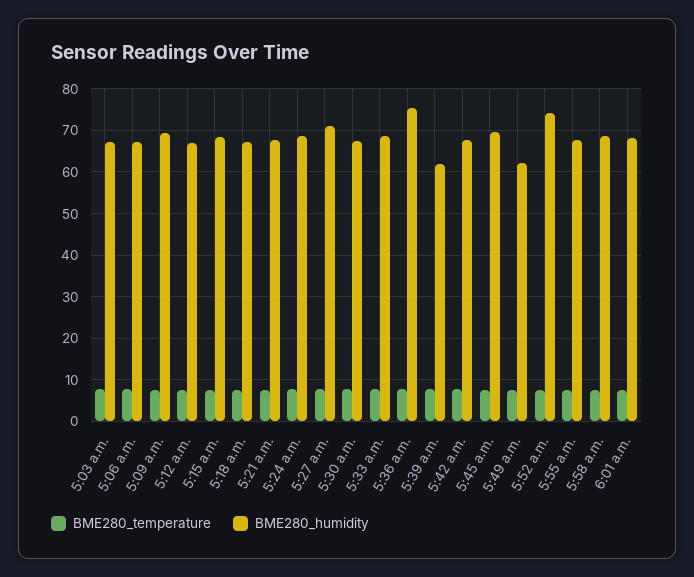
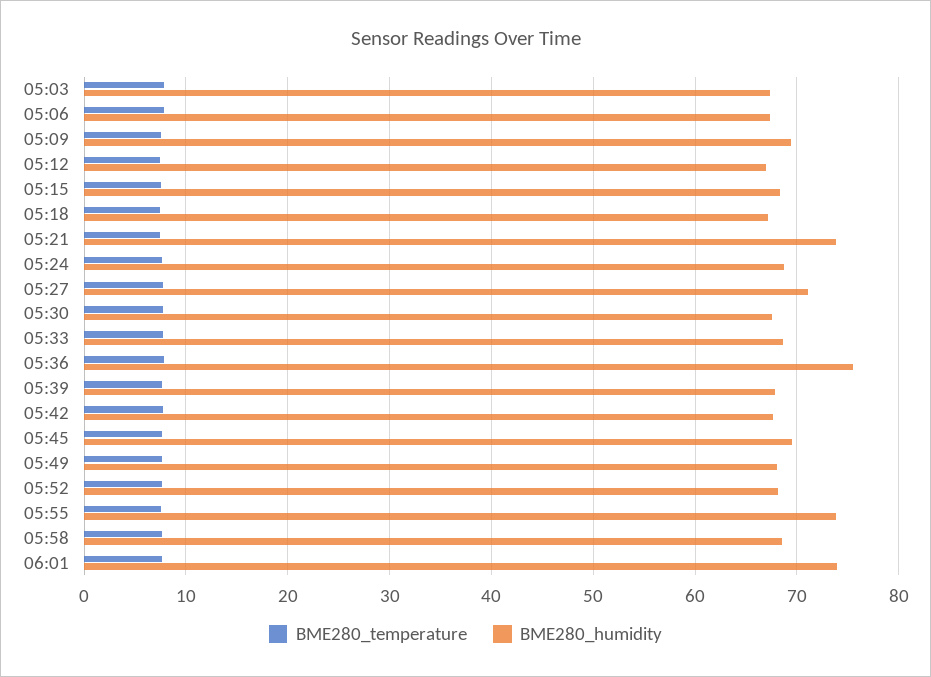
  {
    "BME280_temperature": {
      "5:03 a.m.": 8,
      "5:06 a.m.": 8,
      "5:09 a.m.": 8,
      "5:12 a.m.": 7,
      "5:15 a.m.": 8,
      "5:18 a.m.": 7,
      "5:21 a.m.": 7,
      "5:24 a.m.": 8,
      "5:27 a.m.": 8,
      "5:30 a.m.": 8,
      "5:33 a.m.": 8,
      "5:36 a.m.": 8,
      "5:39 a.m.": 8,
      "5:42 a.m.": 8,
      "5:45 a.m.": 8,
      "5:49 a.m.": 8,
      "5:52 a.m.": 8,
      "5:55 a.m.": 8,
      "5:58 a.m.": 8,
      "6:01 a.m.": 8
    },
    "BME280_humidity": {
      "5:03 a.m.": 67,
      "5:06 a.m.": 67,
      "5:09 a.m.": 69,
      "5:12 a.m.": 67,
      "5:15 a.m.": 68,
      "5:18 a.m.": 67,
-     "5:21 a.m.": 68,
+     "5:21 a.m.": 74,
      "5:24 a.m.": 69,
      "5:27 a.m.": 71,
      "5:30 a.m.": 68,
      "5:33 a.m.": 69,
      "5:36 a.m.": 76,
-     "5:39 a.m.": 62,
+     "5:39 a.m.": 68,
      "5:42 a.m.": 68,
      "5:45 a.m.": 70,
-     "5:49 a.m.": 62,
+     "5:49 a.m.": 68,
-     "5:52 a.m.": 74,
+     "5:52 a.m.": 68,
-     "5:55 a.m.": 68,
+     "5:55 a.m.": 74,
      "5:58 a.m.": 69,
-     "6:01 a.m.": 68
+     "6:01 a.m.": 74
    }
  }

